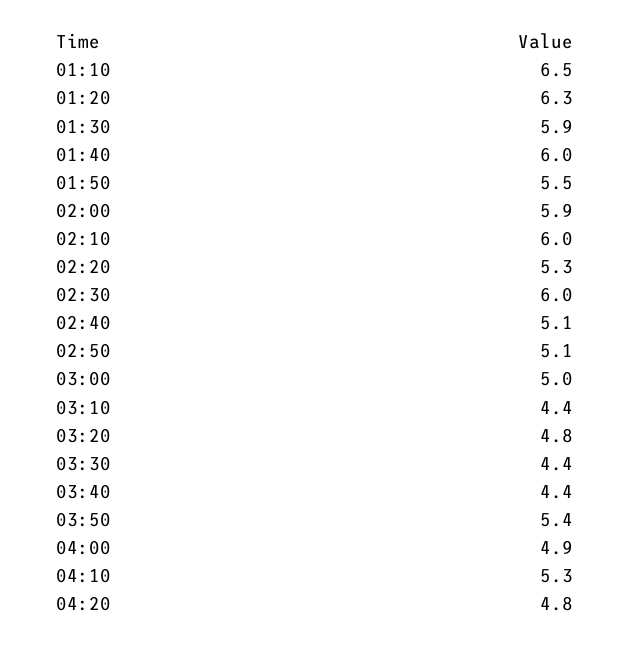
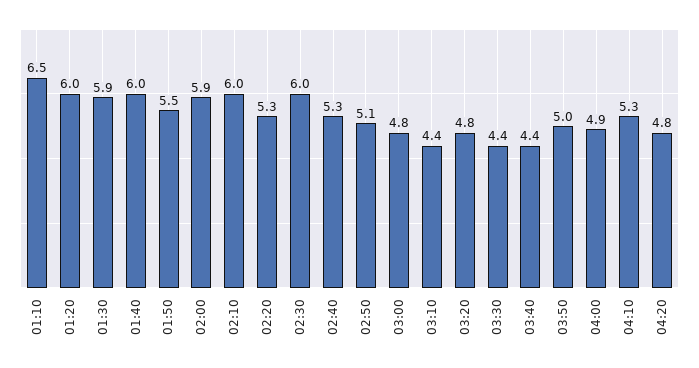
  {
    "01:10": 6.5,
-   "01:20": 6.3,
+   "01:20": 6,
    "01:30": 5.9,
    "01:40": 6,
    "01:50": 5.5,
    "02:00": 5.9,
    "02:10": 6,
    "02:20": 5.3,
    "02:30": 6,
-   "02:40": 5.1,
+   "02:40": 5.3,
    "02:50": 5.1,
-   "03:00": 5,
+   "03:00": 4.8,
    "03:10": 4.4,
    "03:20": 4.8,
    "03:30": 4.4,
    "03:40": 4.4,
-   "03:50": 5.4,
+   "03:50": 5,
    "04:00": 4.9,
    "04:10": 5.3,
    "04:20": 4.8
  }

